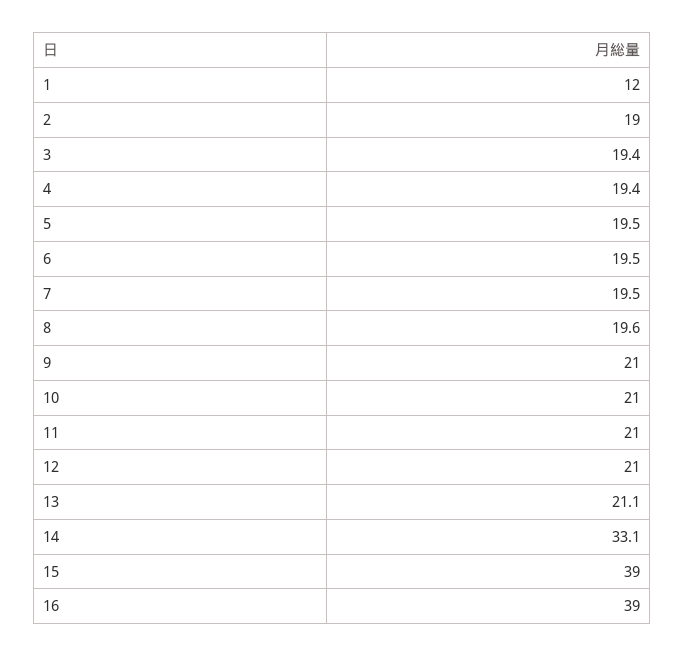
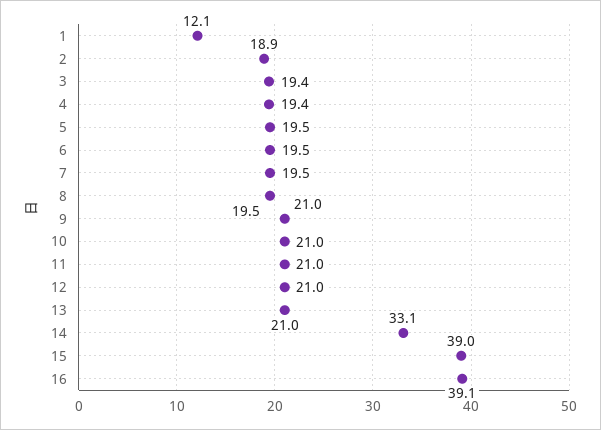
  {
-   "1": 12,
+   "1": 12.1,
-   "2": 19,
+   "2": 18.9,
    "3": 19.4,
    "4": 19.4,
    "5": 19.5,
    "6": 19.5,
    "7": 19.5,
-   "8": 19.6,
+   "8": 19.5,
    "9": 21,
    "10": 21,
    "11": 21,
    "12": 21,
-   "13": 21.1,
+   "13": 21,
    "14": 33.1,
    "15": 39,
-   "16": 39
+   "16": 39.1
  }

